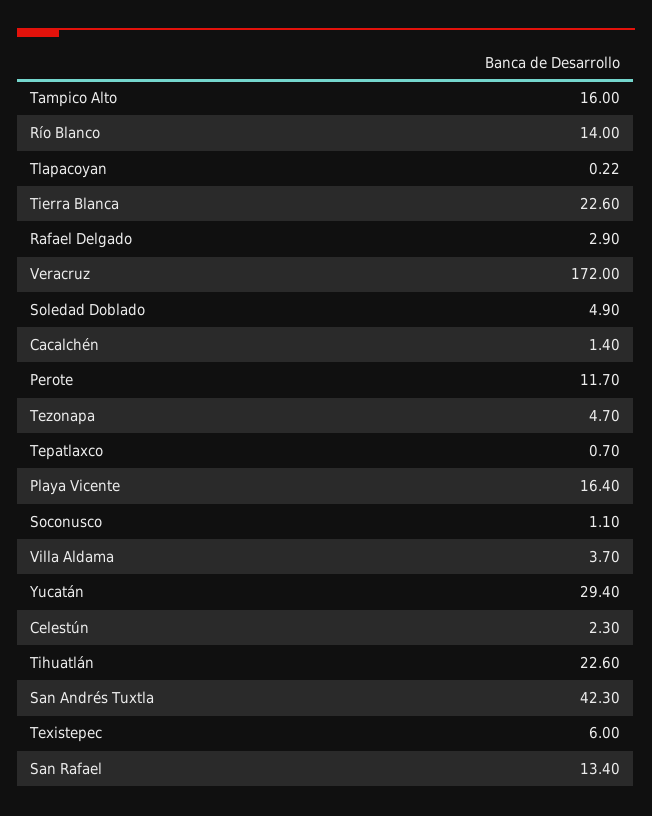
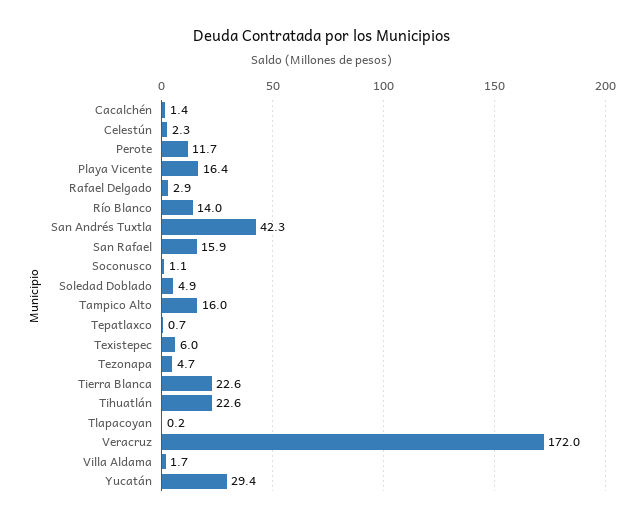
  {
    "Tampico Alto": 16,
    "Río Blanco": 14,
    "Tlapacoyan": 0.22,
    "Tierra Blanca": 22.6,
    "Rafael Delgado": 2.9,
    "Veracruz": 172,
    "Soledad Doblado": 4.9,
    "Cacalchén": 1.4,
    "Perote": 11.7,
    "Tezonapa": 4.7,
    "Tepatlaxco": 0.7,
    "Playa Vicente": 16.4,
    "Soconusco": 1.1,
-   "Villa Aldama": 3.7,
+   "Villa Aldama": 1.7,
    "Yucatán": 29.4,
    "Celestún": 2.3,
    "Tihuatlán": 22.6,
    "San Andrés Tuxtla": 42.3,
    "Texistepec": 6,
-   "San Rafael": 13.4
+   "San Rafael": 15.9
  }

